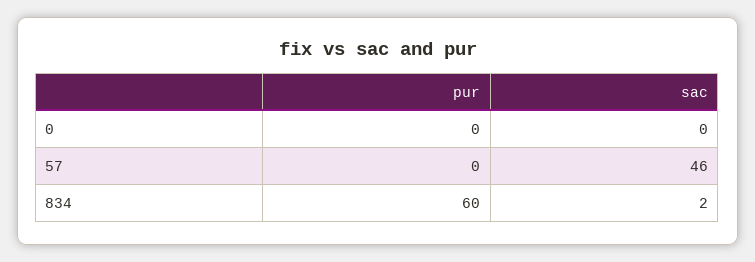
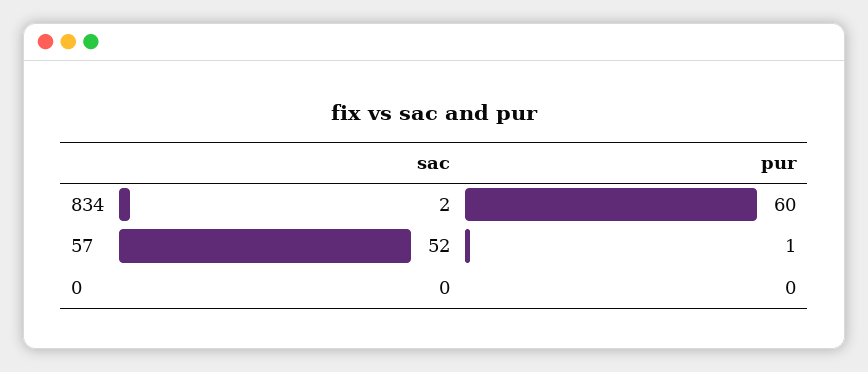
  {
    "pur": {
      "0": 0,
-     "57": 0,
+     "57": 1,
      "834": 60
    },
    "sac": {
      "0": 0,
-     "57": 46,
+     "57": 52,
      "834": 2
    }
  }

